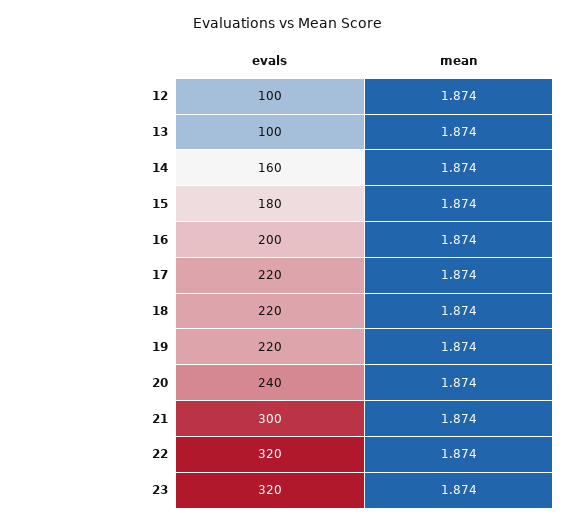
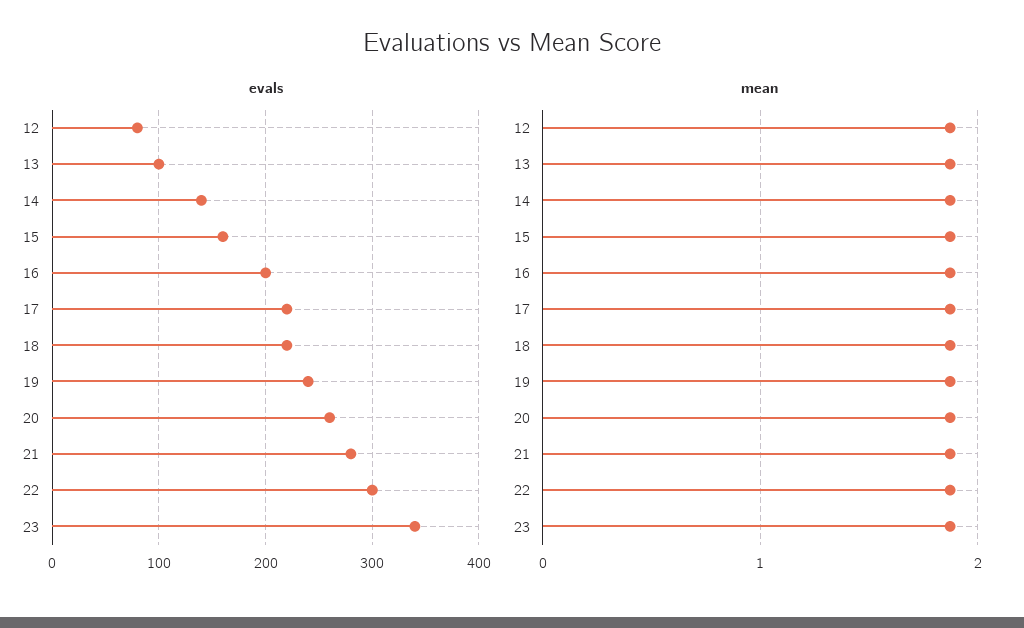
  {
    "evals": {
-     "12": 100,
+     "12": 80,
      "13": 100,
-     "14": 160,
+     "14": 140,
-     "15": 180,
+     "15": 160,
      "16": 200,
      "17": 220,
      "18": 220,
-     "19": 220,
+     "19": 240,
-     "20": 240,
+     "20": 260,
-     "21": 300,
+     "21": 280,
-     "22": 320,
+     "22": 300,
-     "23": 320
+     "23": 340
    },
    "mean": {
      "12": 1.874,
      "13": 1.874,
      "14": 1.874,
      "15": 1.874,
      "16": 1.874,
      "17": 1.874,
      "18": 1.874,
      "19": 1.874,
      "20": 1.874,
      "21": 1.874,
      "22": 1.874,
      "23": 1.874
    }
  }

